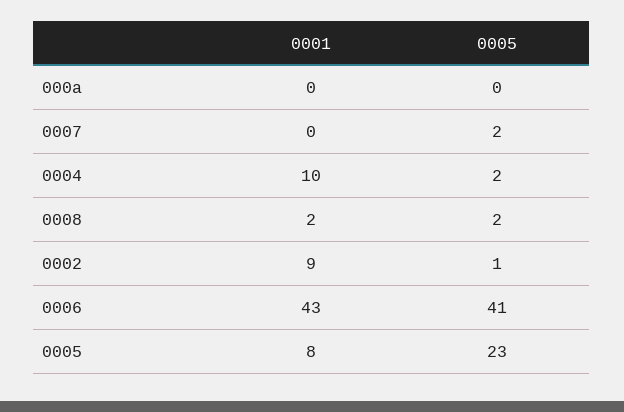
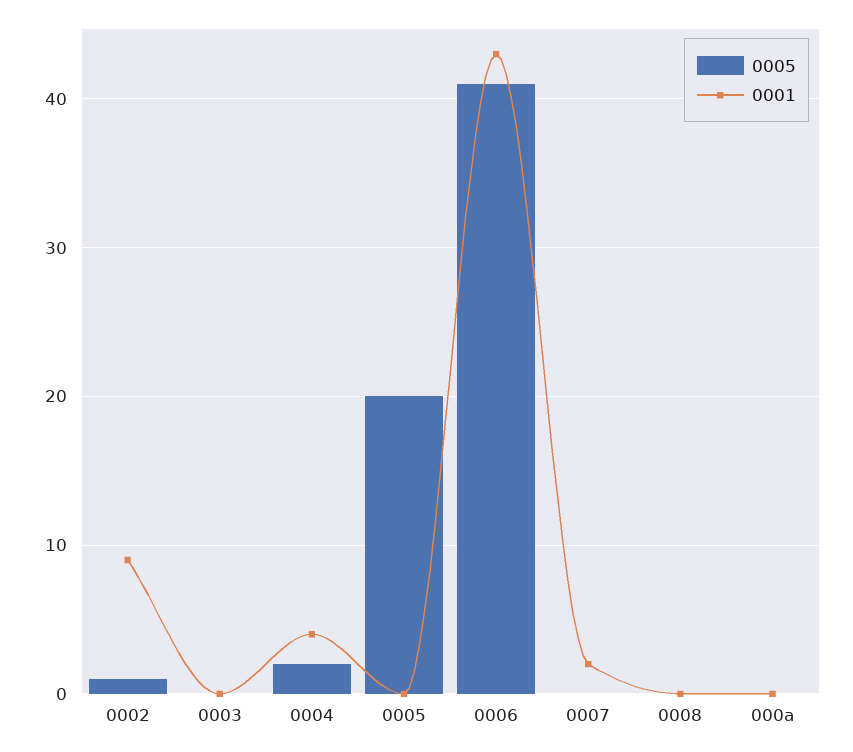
  {
    "0001": {
      "000a": 0,
-     "0007": 0,
+     "0007": 2,
-     "0004": 10,
+     "0004": 4,
-     "0008": 2,
+     "0008": 0,
      "0002": 9,
      "0006": 43,
-     "0005": 8
+     "0005": 0,
+     "0003": 0
    },
    "0005": {
      "000a": 0,
-     "0007": 2,
+     "0007": 0,
      "0004": 2,
-     "0008": 2,
+     "0008": 0,
      "0002": 1,
      "0006": 41,
-     "0005": 23
+     "0005": 20,
+     "0003": 0
    }
  }

